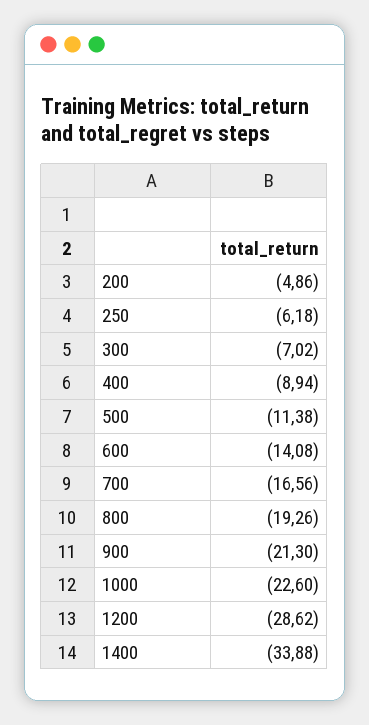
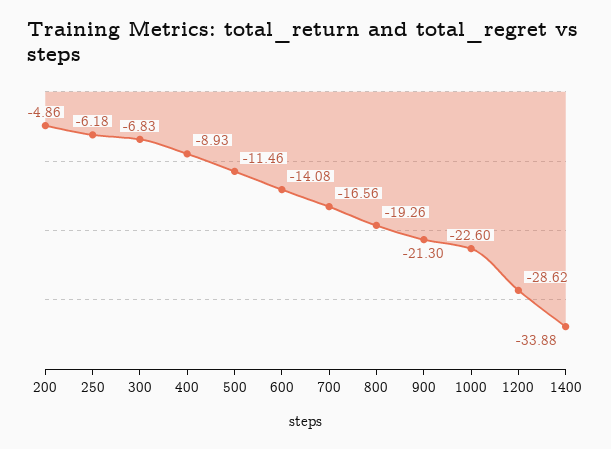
  {
    "200": -4.86,
    "250": -6.18,
-   "300": -7.02,
+   "300": -6.83,
-   "400": -8.94,
+   "400": -8.93,
-   "500": -11.38,
+   "500": -11.46,
    "600": -14.08,
    "700": -16.56,
    "800": -19.26,
    "900": -21.3,
    "1000": -22.6,
    "1200": -28.62,
    "1400": -33.88
  }

